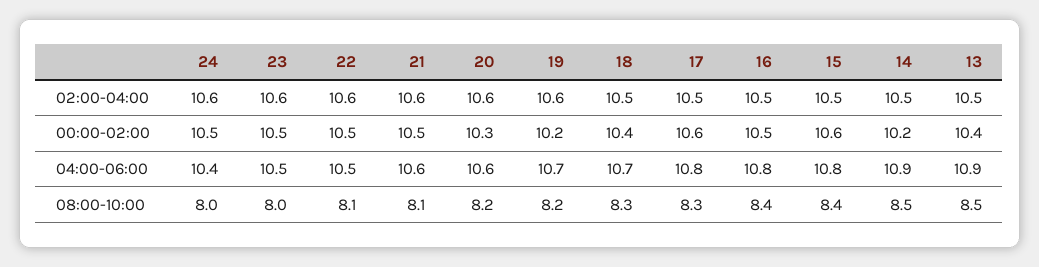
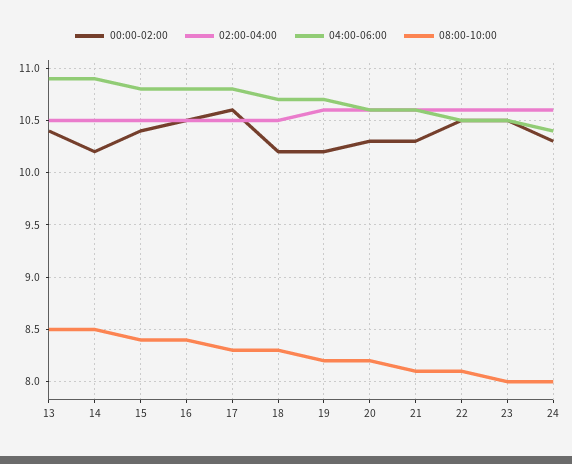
  {
    "02:00-04:00": {
      "24": 10.6,
      "23": 10.6,
      "22": 10.6,
      "21": 10.6,
      "20": 10.6,
      "19": 10.6,
      "18": 10.5,
      "17": 10.5,
      "16": 10.5,
      "15": 10.5,
      "14": 10.5,
      "13": 10.5
    },
    "00:00-02:00": {
-     "24": 10.5,
+     "24": 10.3,
      "23": 10.5,
      "22": 10.5,
-     "21": 10.5,
+     "21": 10.3,
      "20": 10.3,
      "19": 10.2,
-     "18": 10.4,
+     "18": 10.2,
      "17": 10.6,
      "16": 10.5,
-     "15": 10.6,
+     "15": 10.4,
      "14": 10.2,
      "13": 10.4
    },
    "04:00-06:00": {
      "24": 10.4,
      "23": 10.5,
      "22": 10.5,
      "21": 10.6,
      "20": 10.6,
      "19": 10.7,
      "18": 10.7,
      "17": 10.8,
      "16": 10.8,
      "15": 10.8,
      "14": 10.9,
      "13": 10.9
    },
    "08:00-10:00": {
      "24": 8,
      "23": 8,
      "22": 8.1,
      "21": 8.1,
      "20": 8.2,
      "19": 8.2,
      "18": 8.3,
      "17": 8.3,
      "16": 8.4,
      "15": 8.4,
      "14": 8.5,
      "13": 8.5
    }
  }

